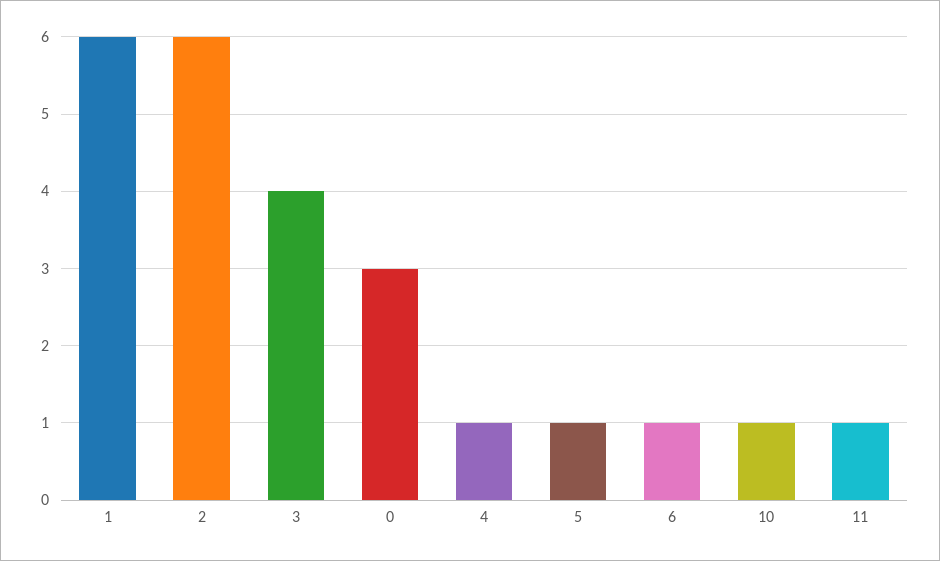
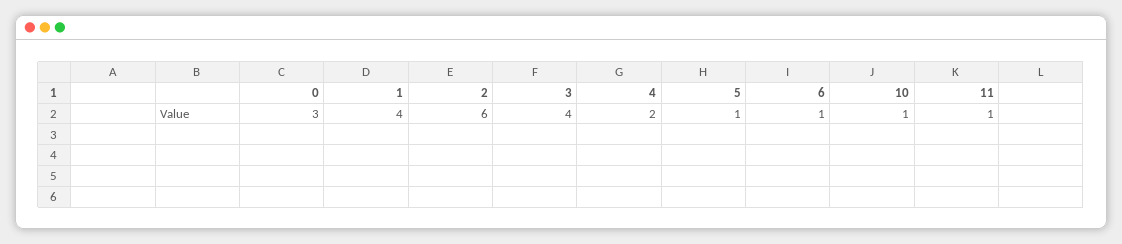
  {
-   "1": 6,
+   "1": 4,
    "2": 6,
    "3": 4,
    "0": 3,
-   "4": 1,
+   "4": 2,
    "5": 1,
    "6": 1,
    "10": 1,
    "11": 1
  }

